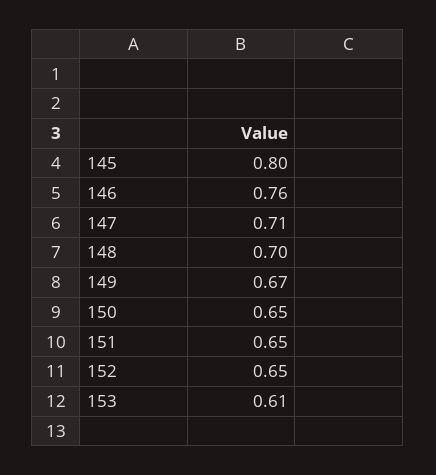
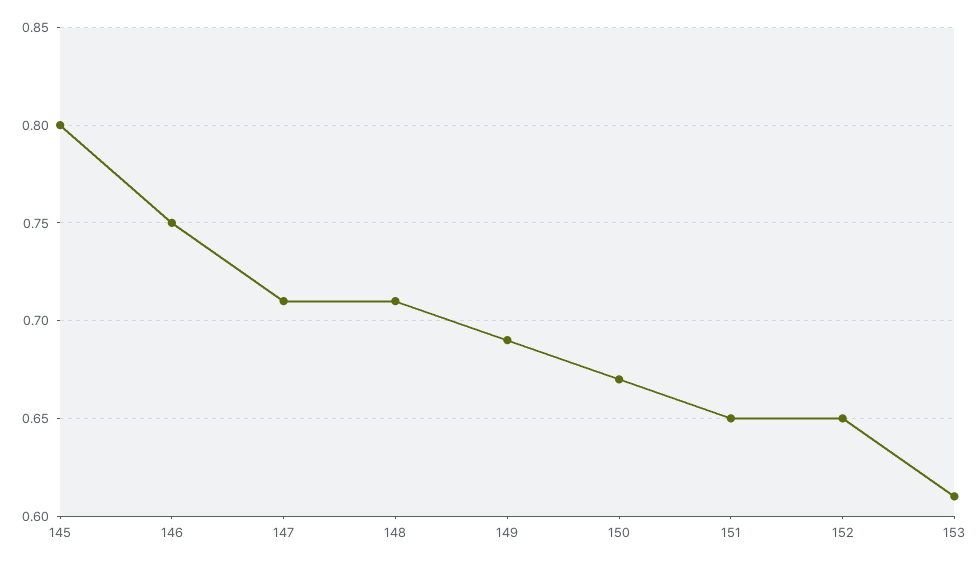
  {
    "145": 0.8,
-   "146": 0.76,
+   "146": 0.75,
    "147": 0.71,
-   "148": 0.7,
+   "148": 0.71,
-   "149": 0.67,
+   "149": 0.69,
-   "150": 0.65,
+   "150": 0.67,
    "151": 0.65,
    "152": 0.65,
    "153": 0.61
  }

